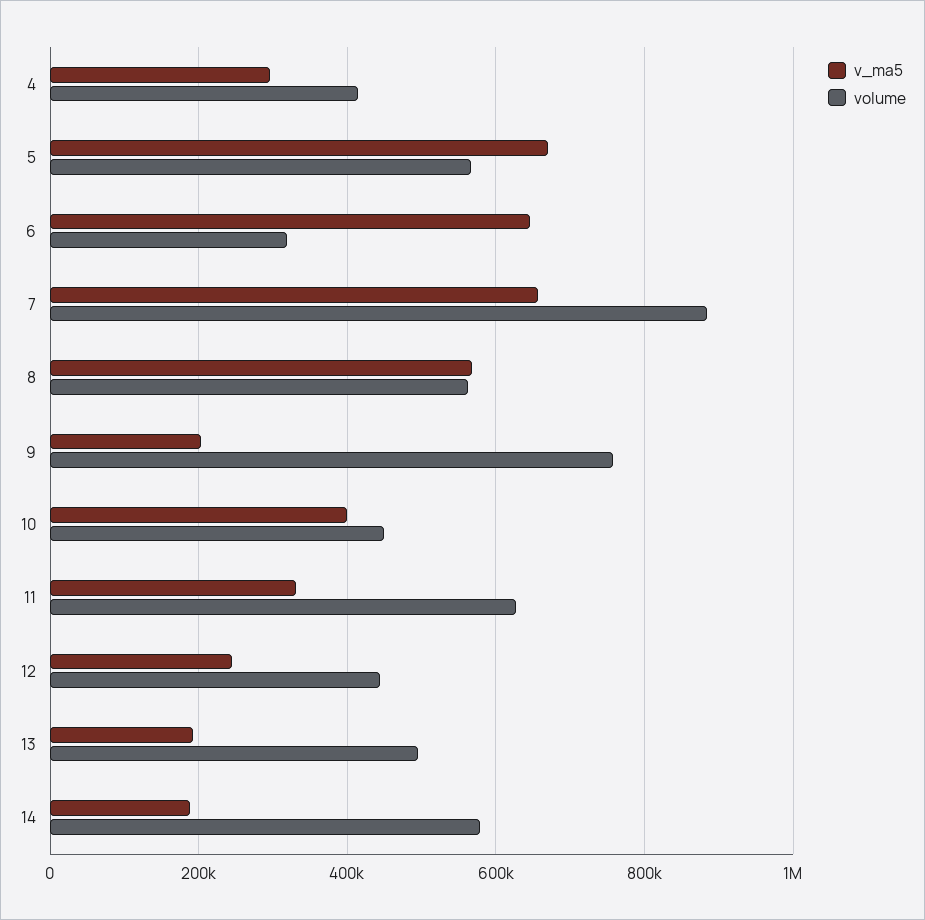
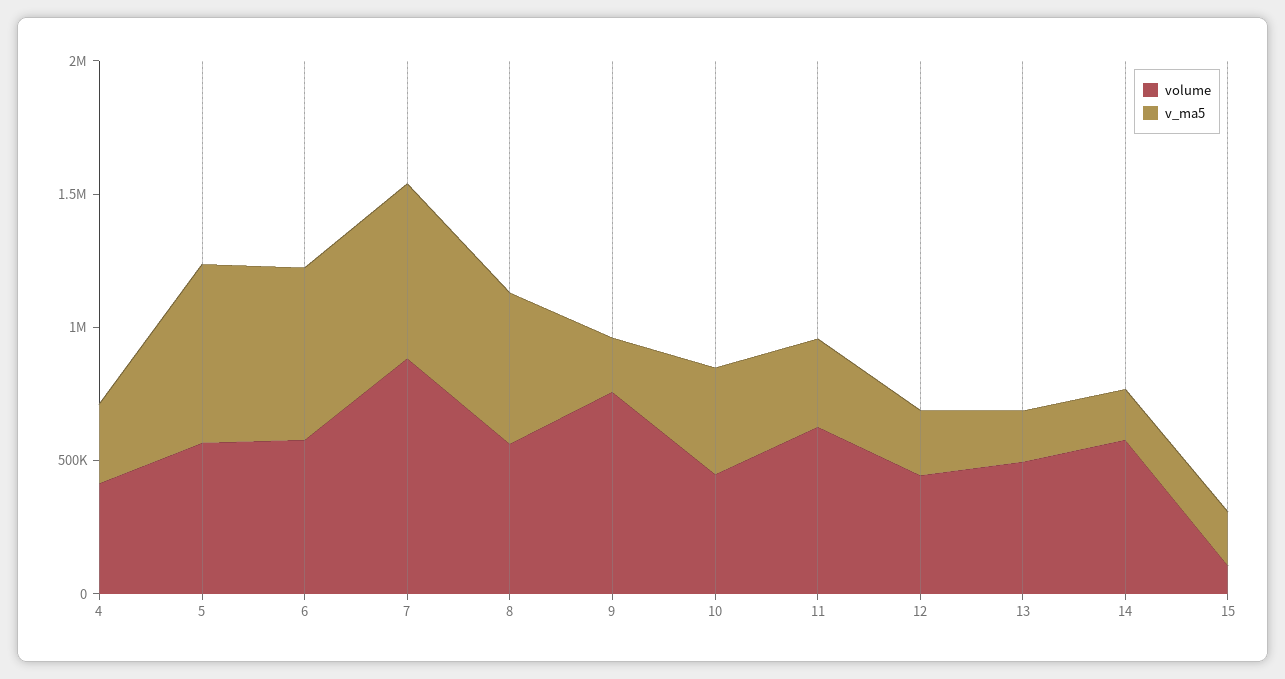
  {
    "v_ma5": {
      "4": 300000,
      "5": 660000,
      "6": 640000,
      "7": 660000,
      "8": 560000,
      "9": 200000,
      "10": 400000,
      "11": 340000,
      "12": 240000,
      "13": 200000,
-     "14": 180000
+     "14": 180000,
+     "15": 200000
    },
    "volume": {
      "4": 420000,
      "5": 560000,
-     "6": 320000,
+     "6": 600000,
      "7": 880000,
      "8": 560000,
      "9": 760000,
      "10": 440000,
      "11": 620000,
      "12": 440000,
      "13": 500000,
-     "14": 580000
+     "14": 580000,
+     "15": 100000
    }
  }

